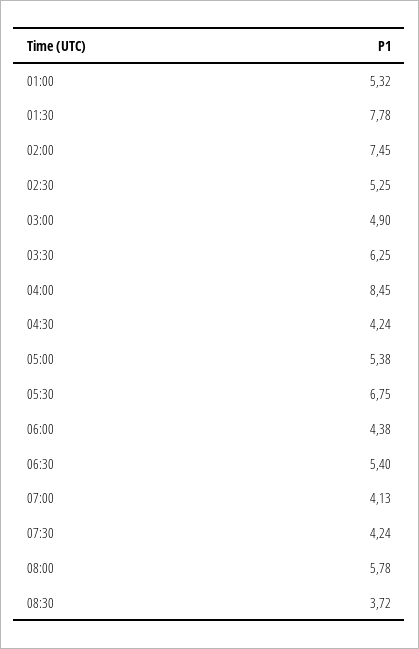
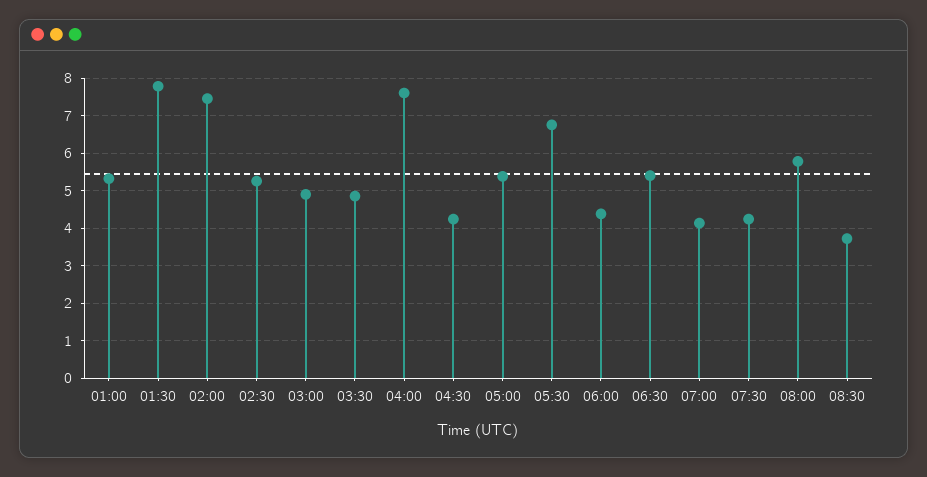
  {
    "01:00": 5.32,
    "01:30": 7.78,
    "02:00": 7.45,
    "02:30": 5.25,
    "03:00": 4.9,
-   "03:30": 6.25,
+   "03:30": 4.8,
-   "04:00": 8.45,
+   "04:00": 7.6,
    "04:30": 4.24,
    "05:00": 5.38,
    "05:30": 6.75,
    "06:00": 4.38,
    "06:30": 5.4,
    "07:00": 4.13,
    "07:30": 4.24,
    "08:00": 5.78,
    "08:30": 3.72
  }

